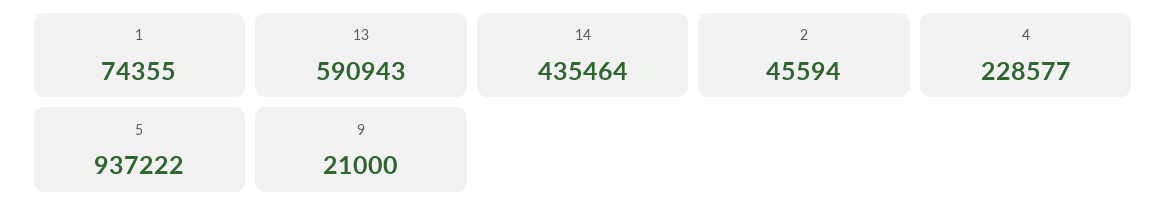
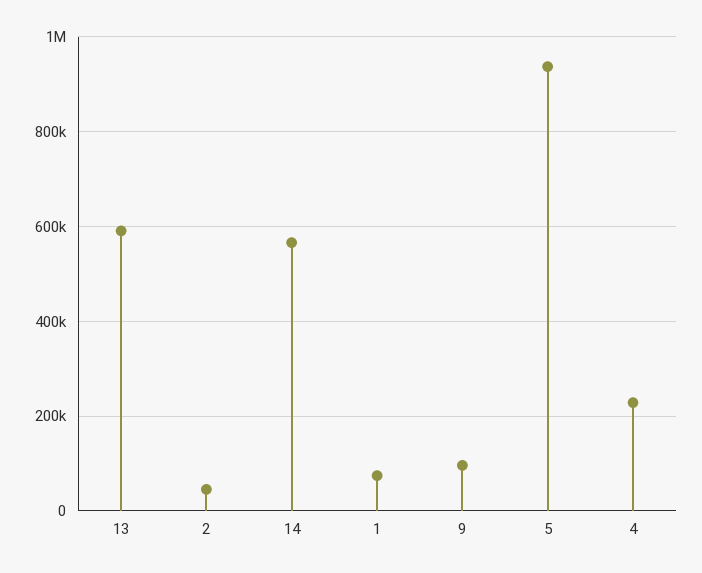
  {
    "1": 74355,
    "13": 590943,
-   "14": 435464,
+   "14": 560000,
    "2": 45594,
    "4": 228577,
    "5": 937222,
-   "9": 21000
+   "9": 100000
  }

